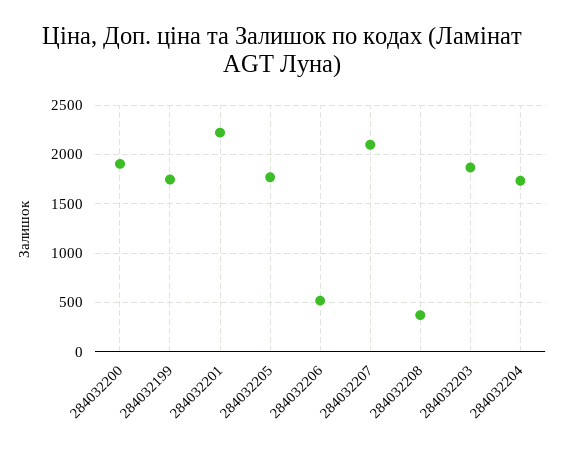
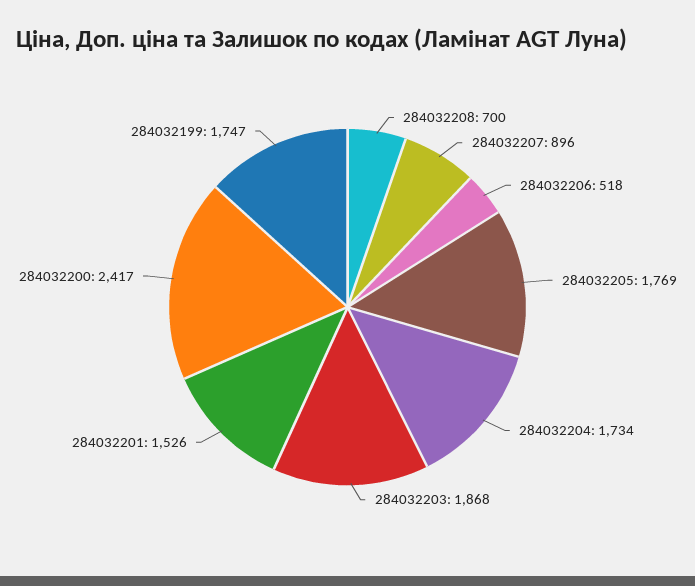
  {
-   "284032200": 1900,
+   "284032200": 2417,
    "284032199": 1747,
-   "284032201": 2200,
+   "284032201": 1526,
    "284032205": 1769,
    "284032206": 518,
-   "284032207": 2100,
+   "284032207": 896,
-   "284032208": 400,
+   "284032208": 700,
    "284032203": 1868,
    "284032204": 1734
  }

